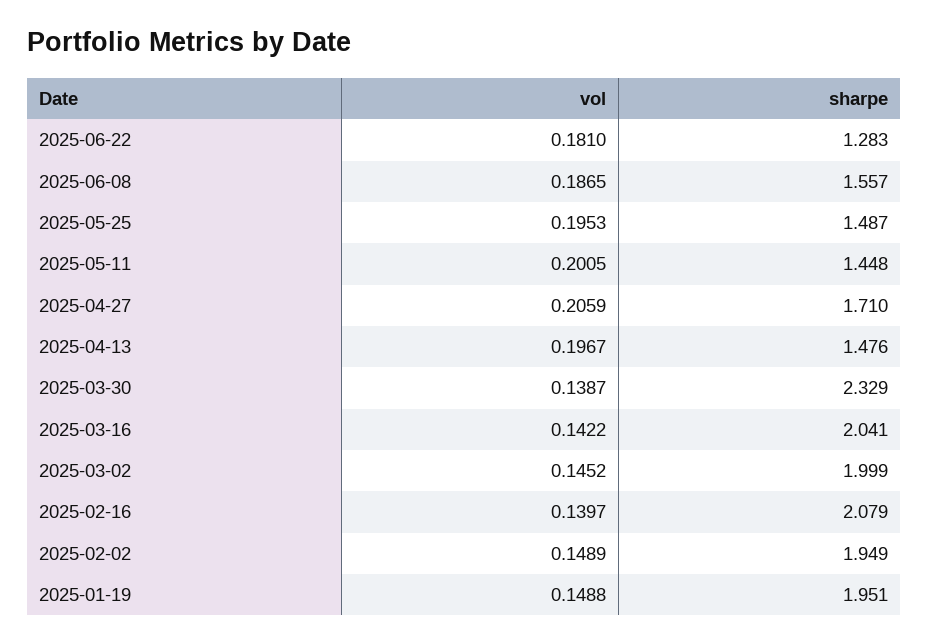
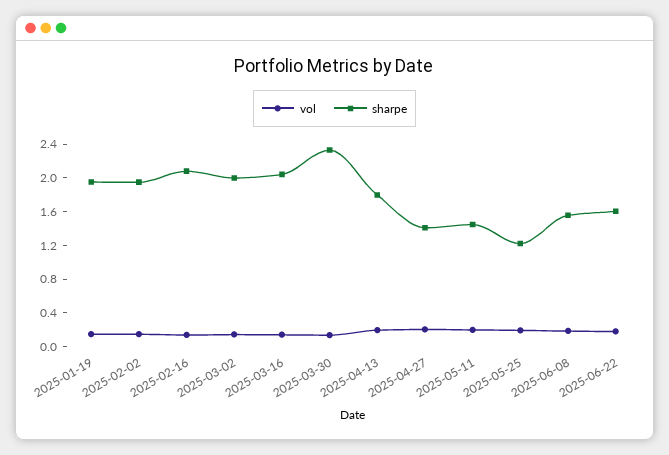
  {
    "vol": {
      "2025-06-22": 0.181,
      "2025-06-08": 0.1865,
      "2025-05-25": 0.1953,
      "2025-05-11": 0.2005,
      "2025-04-27": 0.2059,
      "2025-04-13": 0.1967,
      "2025-03-30": 0.1387,
      "2025-03-16": 0.1422,
      "2025-03-02": 0.1452,
      "2025-02-16": 0.1397,
      "2025-02-02": 0.1489,
      "2025-01-19": 0.1488
    },
    "sharpe": {
-     "2025-06-22": 1.283,
+     "2025-06-22": 1.6,
      "2025-06-08": 1.557,
-     "2025-05-25": 1.487,
+     "2025-05-25": 1.2,
      "2025-05-11": 1.448,
-     "2025-04-27": 1.71,
+     "2025-04-27": 1.4,
-     "2025-04-13": 1.476,
+     "2025-04-13": 1.8,
      "2025-03-30": 2.329,
      "2025-03-16": 2.041,
      "2025-03-02": 1.999,
      "2025-02-16": 2.079,
      "2025-02-02": 1.949,
      "2025-01-19": 1.951
    }
  }

